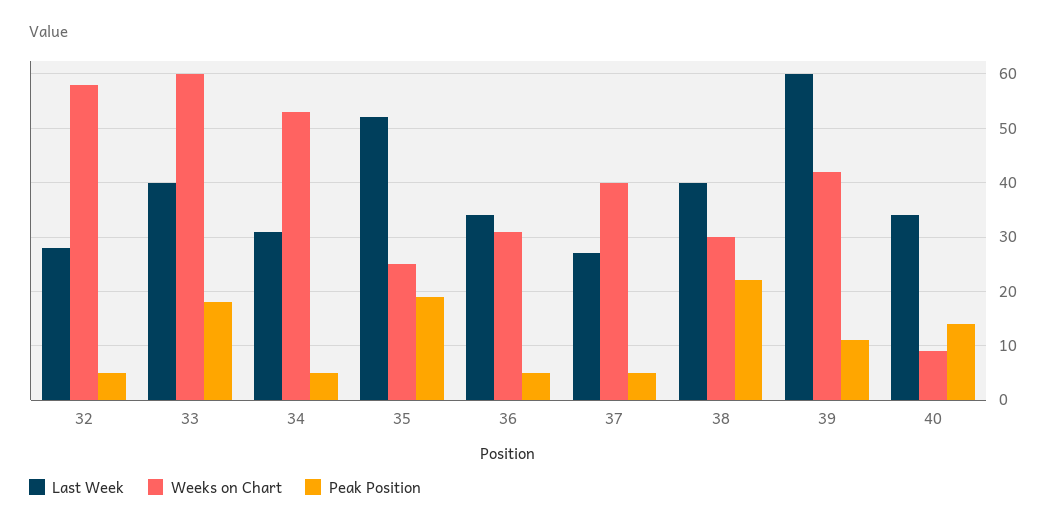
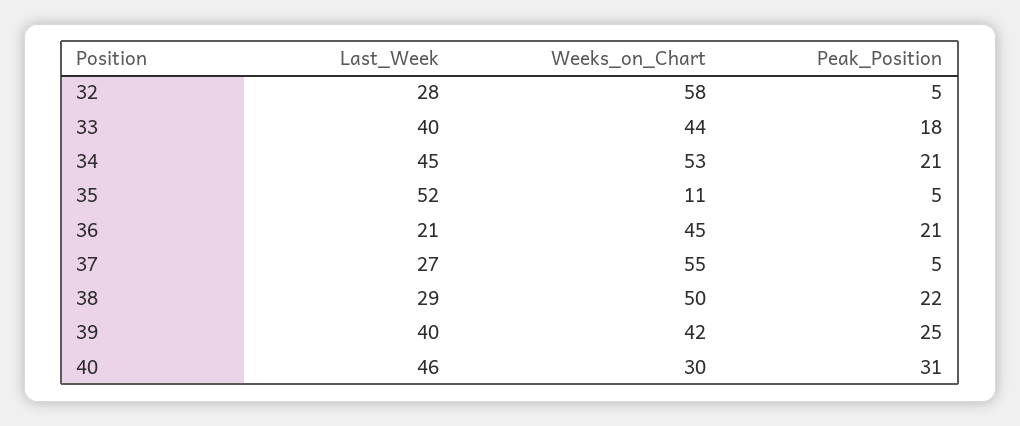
  {
    "Last Week": {
      "32": 28,
      "33": 40,
-     "34": 30,
+     "34": 45,
      "35": 52,
-     "36": 35,
+     "36": 21,
      "37": 27,
-     "38": 40,
+     "38": 29,
-     "39": 60,
+     "39": 40,
-     "40": 35
+     "40": 46
    },
    "Weeks on Chart": {
      "32": 58,
-     "33": 60,
+     "33": 44,
      "34": 53,
-     "35": 25,
+     "35": 11,
-     "36": 30,
+     "36": 45,
-     "37": 40,
+     "37": 55,
-     "38": 30,
+     "38": 50,
      "39": 42,
-     "40": 10
+     "40": 30
    },
    "Peak Position": {
      "32": 5,
      "33": 18,
-     "34": 5,
+     "34": 21,
-     "35": 20,
+     "35": 5,
-     "36": 5,
+     "36": 21,
      "37": 5,
      "38": 22,
-     "39": 10,
+     "39": 25,
-     "40": 15
+     "40": 31
    }
  }

